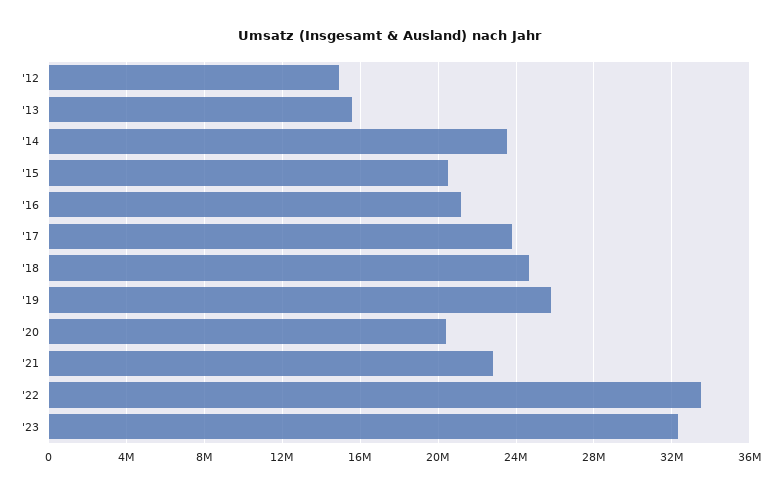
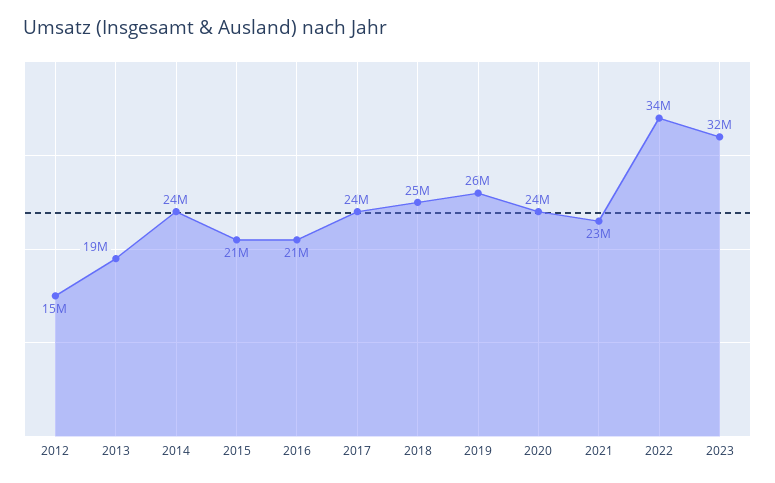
  {
    "'12": 15000000,
-   "'13": 15500000,
+   "'13": 19000000,
    "'14": 24000000,
    "'15": 21000000,
    "'16": 21000000,
    "'17": 24000000,
    "'18": 25000000,
    "'19": 26000000,
-   "'20": 20500000,
+   "'20": 24000000,
    "'21": 23000000,
    "'22": 34000000,
    "'23": 32000000
  }

